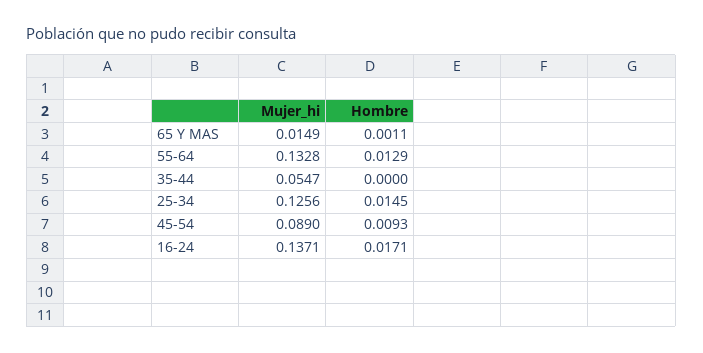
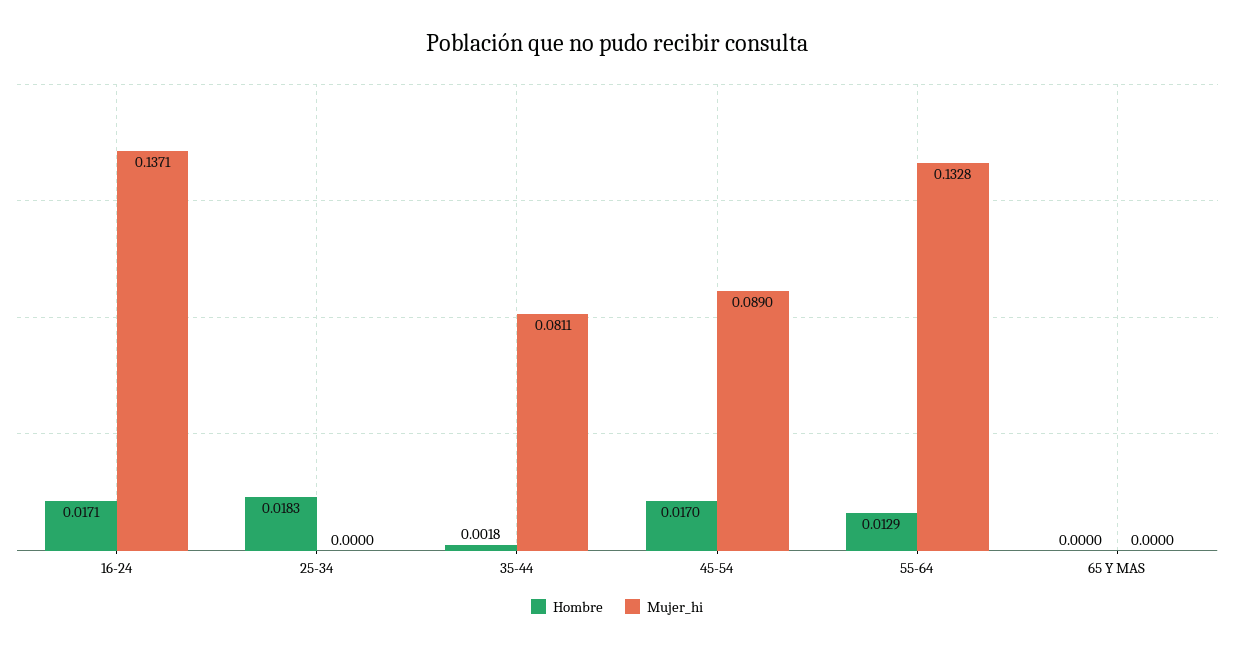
  {
    "Mujer_hi": {
-     "65 Y MAS": 0.0149,
+     "65 Y MAS": 0,
      "55-64": 0.1328,
-     "35-44": 0.0547,
+     "35-44": 0.0811,
-     "25-34": 0.1256,
+     "25-34": 0,
      "45-54": 0.089,
      "16-24": 0.1371
    },
    "Hombre": {
-     "65 Y MAS": 0.0011,
+     "65 Y MAS": 0,
      "55-64": 0.0129,
-     "35-44": 0,
+     "35-44": 0.0018,
-     "25-34": 0.0145,
+     "25-34": 0.0183,
-     "45-54": 0.0093,
+     "45-54": 0.017,
      "16-24": 0.0171
    }
  }

